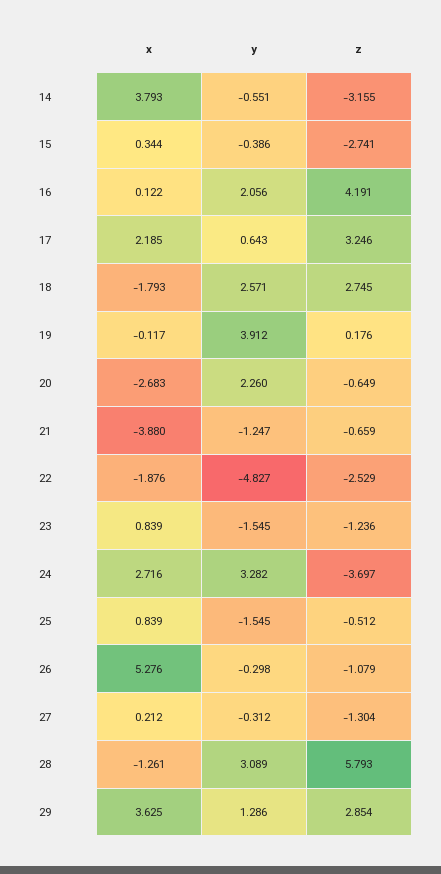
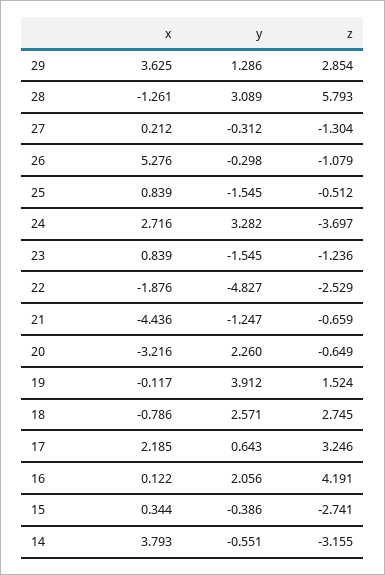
  {
    "x": {
      "14": 3.793,
      "15": 0.344,
      "16": 0.122,
      "17": 2.185,
-     "18": -1.793,
+     "18": -0.786,
      "19": -0.117,
-     "20": -2.683,
+     "20": -3.216,
-     "21": -3.88,
+     "21": -4.436,
      "22": -1.876,
      "23": 0.839,
      "24": 2.716,
      "25": 0.839,
      "26": 5.276,
      "27": 0.212,
      "28": -1.261,
      "29": 3.625
    },
    "y": {
      "14": -0.551,
      "15": -0.386,
      "16": 2.056,
      "17": 0.643,
      "18": 2.571,
      "19": 3.912,
      "20": 2.26,
      "21": -1.247,
      "22": -4.827,
      "23": -1.545,
      "24": 3.282,
      "25": -1.545,
      "26": -0.298,
      "27": -0.312,
      "28": 3.089,
      "29": 1.286
    },
    "z": {
      "14": -3.155,
      "15": -2.741,
      "16": 4.191,
      "17": 3.246,
      "18": 2.745,
-     "19": 0.176,
+     "19": 1.524,
      "20": -0.649,
      "21": -0.659,
      "22": -2.529,
      "23": -1.236,
      "24": -3.697,
      "25": -0.512,
      "26": -1.079,
      "27": -1.304,
      "28": 5.793,
      "29": 2.854
    }
  }

